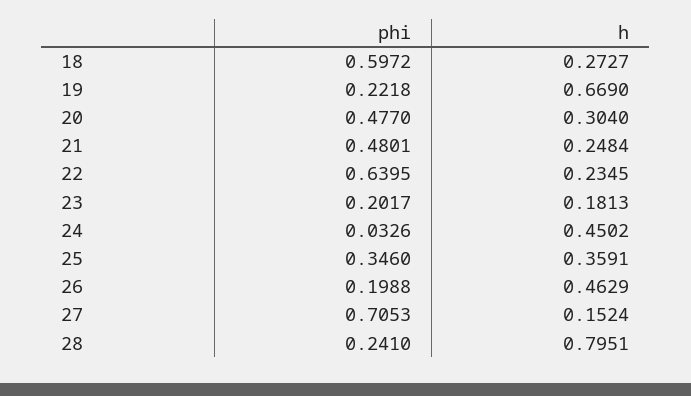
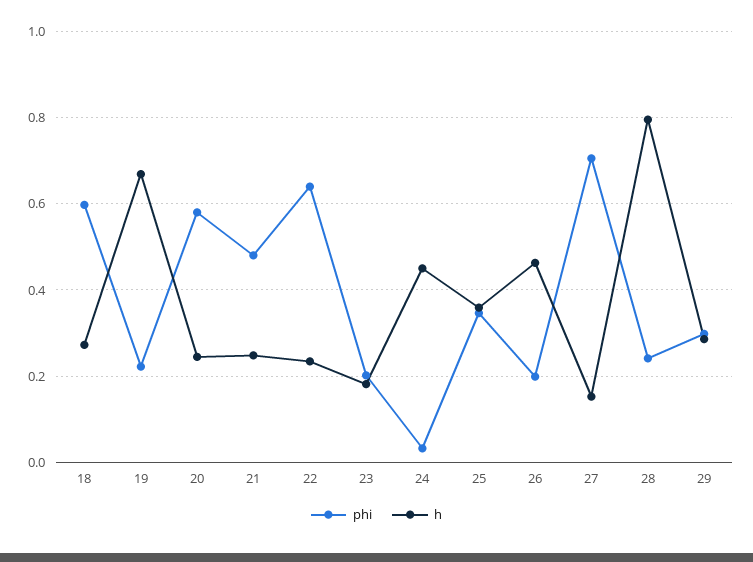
  {
    "phi": {
      "18": 0.5972,
      "19": 0.2218,
-     "20": 0.477,
+     "20": 0.58,
      "21": 0.4801,
      "22": 0.6395,
      "23": 0.2017,
      "24": 0.0326,
      "25": 0.346,
      "26": 0.1988,
      "27": 0.7053,
-     "28": 0.241
+     "28": 0.241,
+     "29": 0.3
    },
    "h": {
      "18": 0.2727,
      "19": 0.669,
-     "20": 0.304,
+     "20": 0.24,
      "21": 0.2484,
      "22": 0.2345,
      "23": 0.1813,
      "24": 0.4502,
      "25": 0.3591,
      "26": 0.4629,
      "27": 0.1524,
-     "28": 0.7951
+     "28": 0.7951,
+     "29": 0.28
    }
  }

